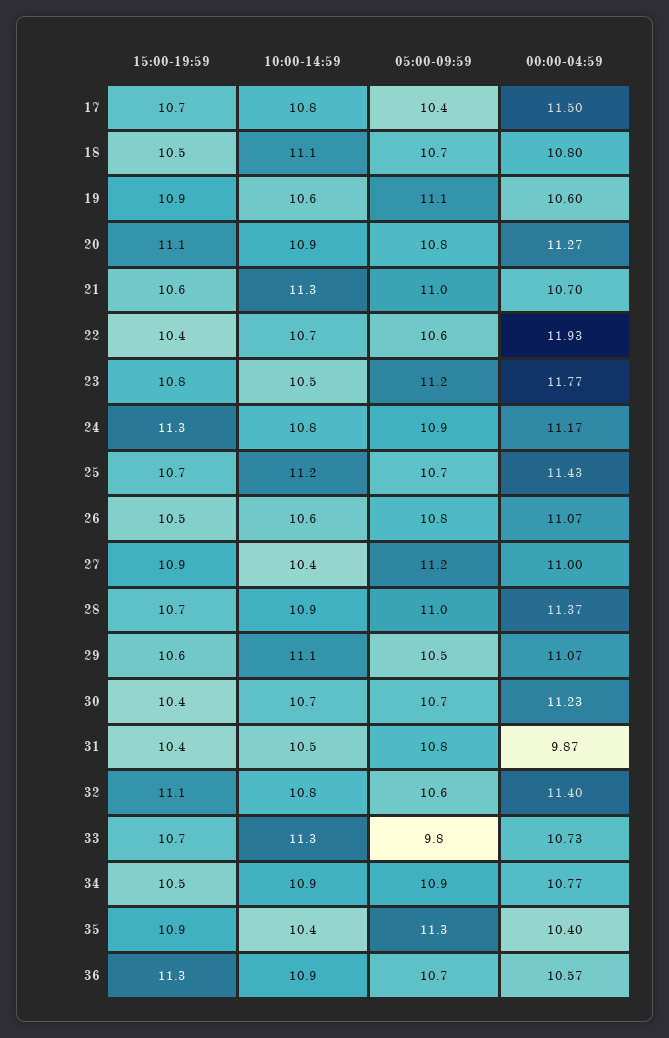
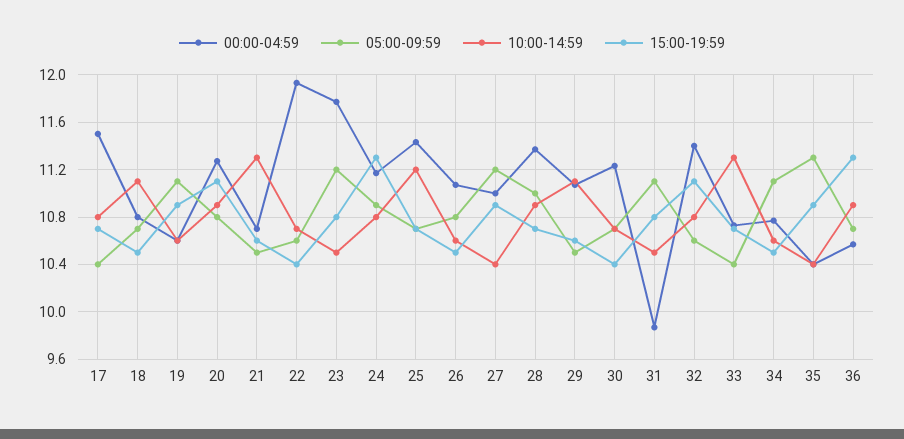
  {
    "15:00-19:59": {
      "17": 10.7,
      "18": 10.5,
      "19": 10.9,
      "20": 11.1,
      "21": 10.6,
      "22": 10.4,
      "23": 10.8,
      "24": 11.3,
      "25": 10.7,
      "26": 10.5,
      "27": 10.9,
      "28": 10.7,
      "29": 10.6,
      "30": 10.4,
-     "31": 10.4,
+     "31": 10.8,
      "32": 11.1,
      "33": 10.7,
      "34": 10.5,
      "35": 10.9,
      "36": 11.3
    },
    "10:00-14:59": {
      "17": 10.8,
      "18": 11.1,
      "19": 10.6,
      "20": 10.9,
      "21": 11.3,
      "22": 10.7,
      "23": 10.5,
      "24": 10.8,
      "25": 11.2,
      "26": 10.6,
      "27": 10.4,
      "28": 10.9,
      "29": 11.1,
      "30": 10.7,
      "31": 10.5,
      "32": 10.8,
      "33": 11.3,
-     "34": 10.9,
+     "34": 10.6,
      "35": 10.4,
      "36": 10.9
    },
    "05:00-09:59": {
      "17": 10.4,
      "18": 10.7,
      "19": 11.1,
      "20": 10.8,
-     "21": 11,
+     "21": 10.5,
      "22": 10.6,
      "23": 11.2,
      "24": 10.9,
      "25": 10.7,
      "26": 10.8,
      "27": 11.2,
      "28": 11,
      "29": 10.5,
      "30": 10.7,
-     "31": 10.8,
+     "31": 11.1,
      "32": 10.6,
-     "33": 9.8,
+     "33": 10.4,
-     "34": 10.9,
+     "34": 11.1,
      "35": 11.3,
      "36": 10.7
    },
    "00:00-04:59": {
      "17": 11.5,
      "18": 10.8,
      "19": 10.6,
      "20": 11.27,
      "21": 10.7,
      "22": 11.93,
      "23": 11.77,
      "24": 11.17,
      "25": 11.43,
      "26": 11.07,
      "27": 11,
      "28": 11.37,
      "29": 11.07,
      "30": 11.23,
      "31": 9.87,
      "32": 11.4,
      "33": 10.73,
      "34": 10.77,
      "35": 10.4,
      "36": 10.57
    }
  }

